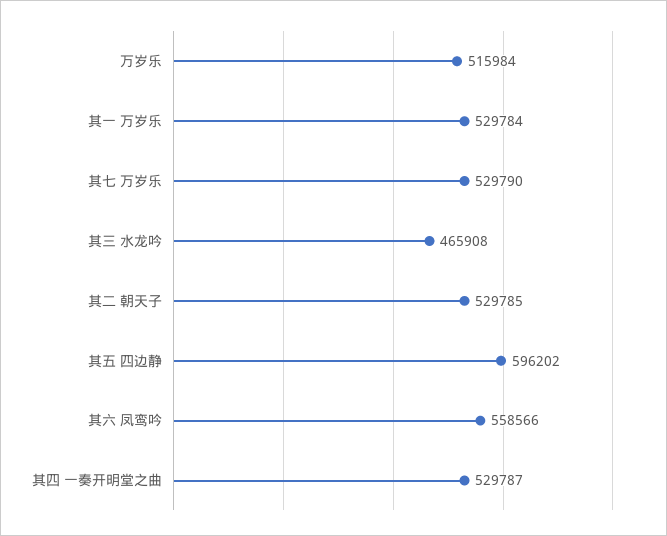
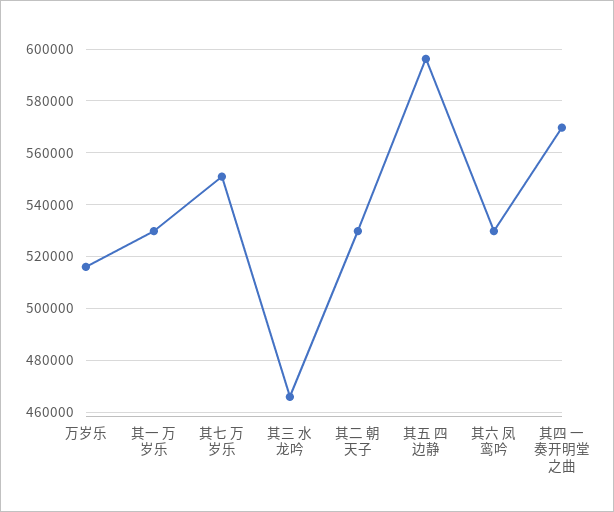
  {
    "万岁乐": 515984,
    "其一 万岁乐": 529784,
-   "其七 万岁乐": 529790,
+   "其七 万岁乐": 550000,
    "其三 水龙吟": 465908,
    "其二 朝天子": 529785,
    "其五 四边静": 596202,
-   "其六 凤鸾吟": 558566,
+   "其六 凤鸾吟": 530000,
-   "其四 一奏开明堂之曲": 529787
+   "其四 一奏开明堂之曲": 570000
  }

